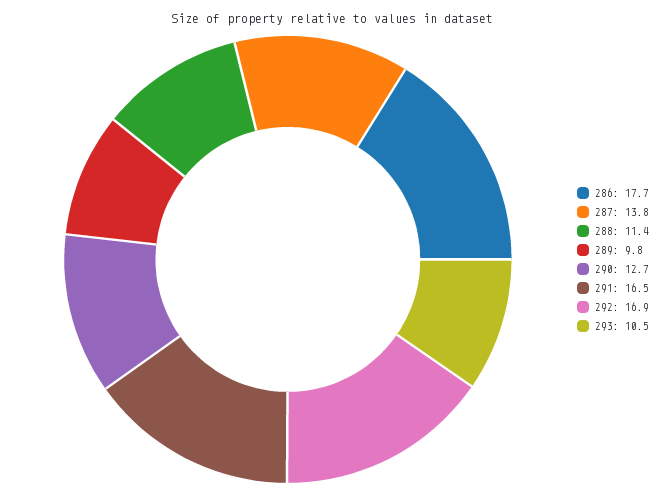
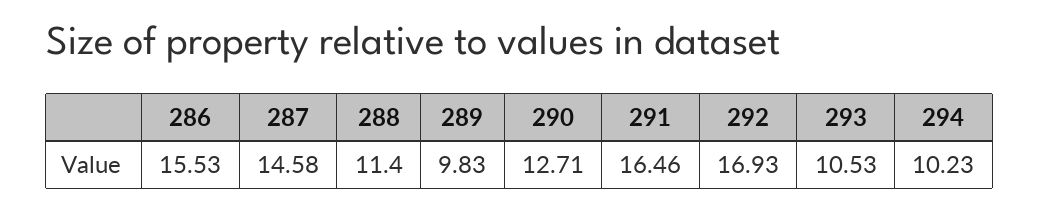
  {
-   "286": 17.7,
+   "286": 15.53,
-   "287": 13.8,
+   "287": 14.58,
    "288": 11.4,
    "289": 9.83,
    "290": 12.71,
    "291": 16.46,
    "292": 16.93,
-   "293": 10.53
+   "293": 10.53,
+   "294": 10.23
  }

